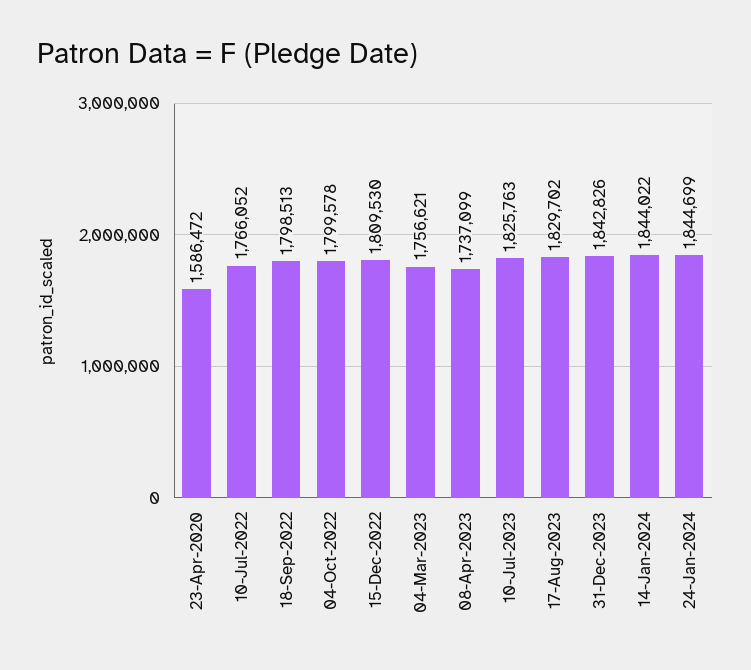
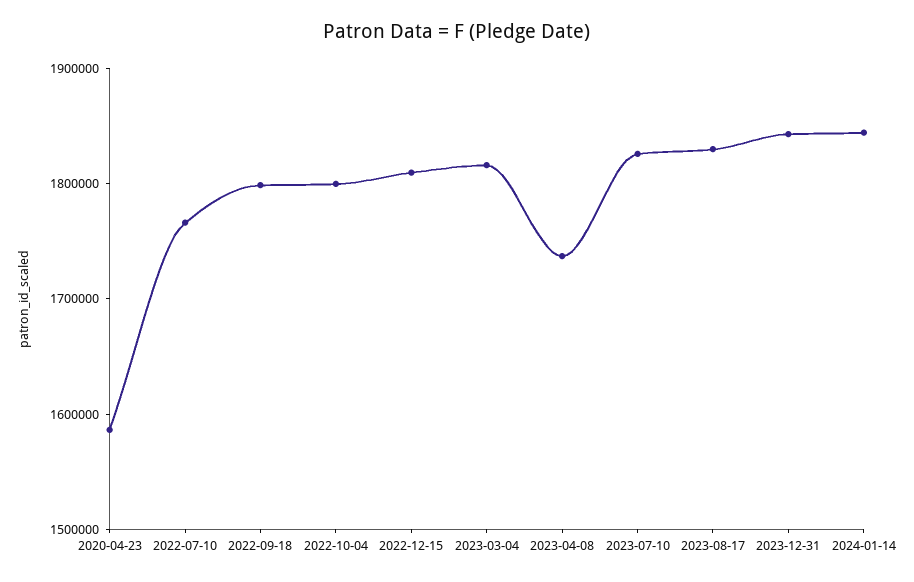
  {
    "23-Apr-2020": 1586472,
    "10-Jul-2022": 1766052,
    "18-Sep-2022": 1798513,
    "04-Oct-2022": 1799578,
    "15-Dec-2022": 1809530,
-   "04-Mar-2023": 1756621,
+   "04-Mar-2023": 1820000,
    "08-Apr-2023": 1737099,
    "10-Jul-2023": 1825763,
    "17-Aug-2023": 1829702,
    "31-Dec-2023": 1842826,
-   "14-Jan-2024": 1844022,
+   "14-Jan-2024": 1844022
-   "24-Jan-2024": 1844699
  }

